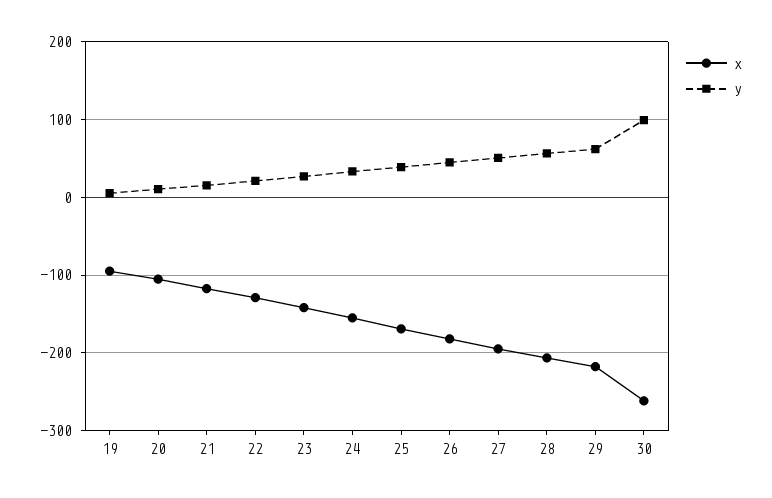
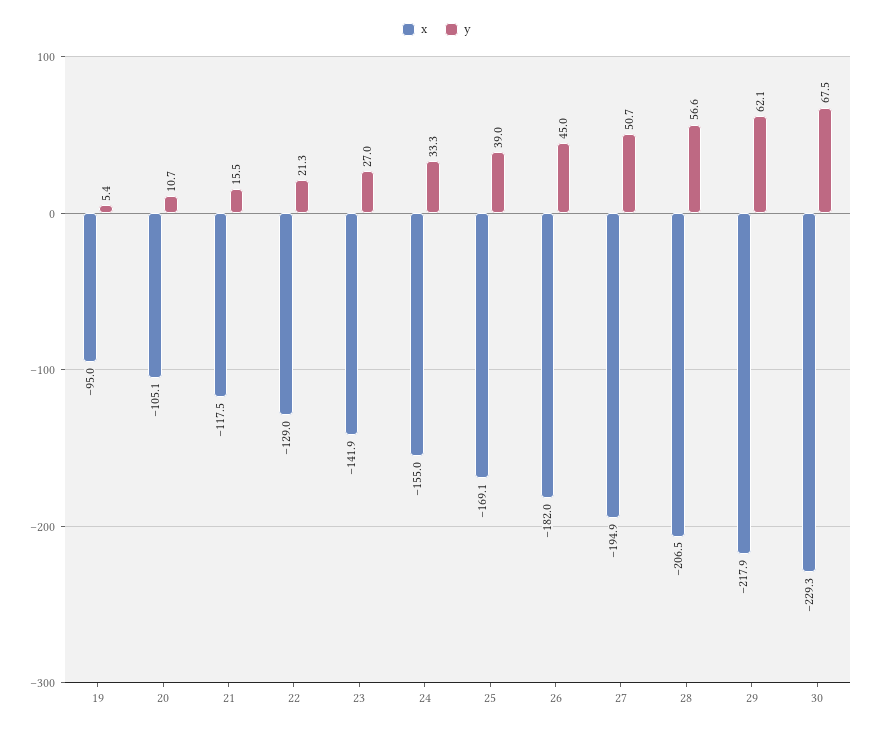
  {
    "x": {
      "19": -95,
      "20": -105.1,
      "21": -117.5,
      "22": -129,
      "23": -141.9,
      "24": -155,
      "25": -169.1,
      "26": -182,
      "27": -194.9,
      "28": -206.5,
      "29": -217.9,
-     "30": -260
+     "30": -229.3
    },
    "y": {
      "19": 5.4,
      "20": 10.7,
      "21": 15.5,
      "22": 21.3,
      "23": 27,
      "24": 33.3,
      "25": 39,
      "26": 45,
      "27": 50.7,
      "28": 56.6,
      "29": 62.1,
-     "30": 100
+     "30": 67.5
    }
  }

